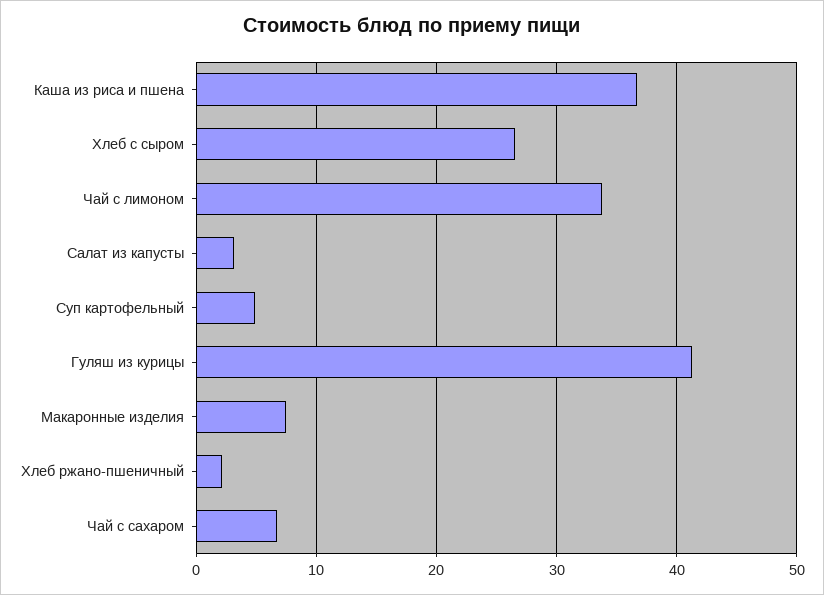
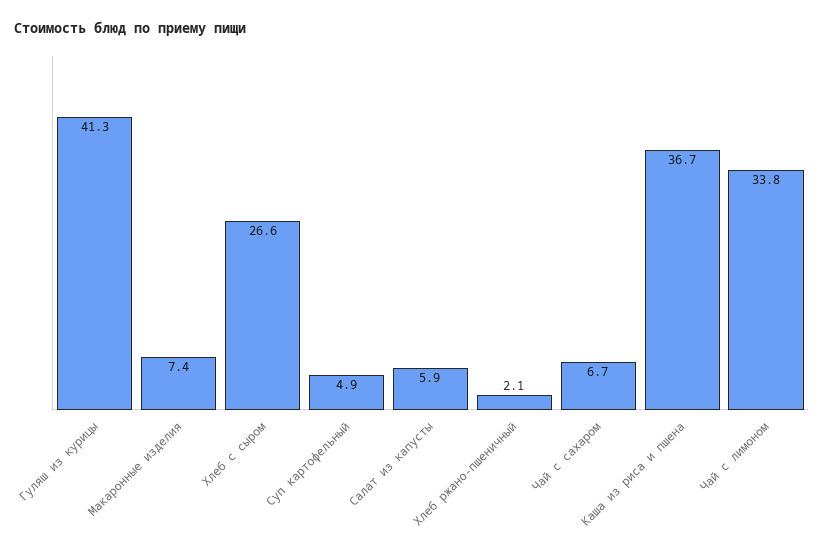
  {
    "Каша из риса и пшена": 36.7,
    "Хлеб с сыром": 26.6,
    "Чай с лимоном": 33.8,
-   "Салат из капусты": 3,
+   "Салат из капусты": 5.9,
    "Суп картофельный": 4.9,
    "Гуляш из курицы": 41.3,
    "Макаронные изделия": 7.4,
    "Хлеб ржано-пшеничный": 2.1,
    "Чай с сахаром": 6.7
  }

